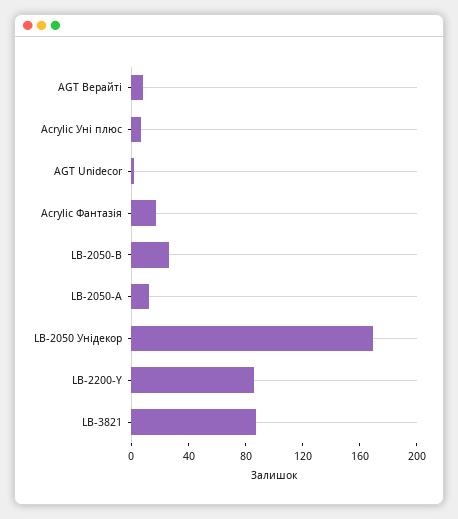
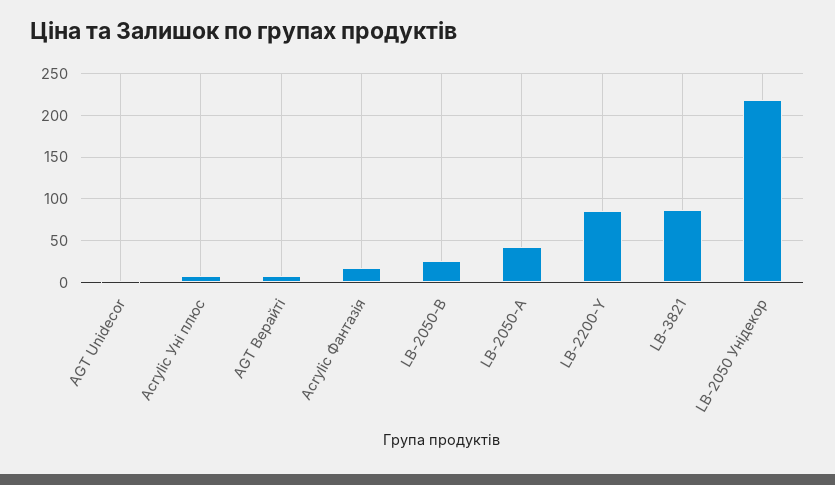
  {
    "AGT Верайті": 10,
    "Acrylic Уні плюс": 10,
    "AGT Unidecor": 0,
    "Acrylic Фантазія": 20,
    "LB-2050-В": 30,
-   "LB-2050-А": 10,
+   "LB-2050-А": 40,
-   "LB-2050 Унідекор": 170,
+   "LB-2050 Унідекор": 220,
    "LB-2200-Y": 90,
    "LB-3821": 90
  }

